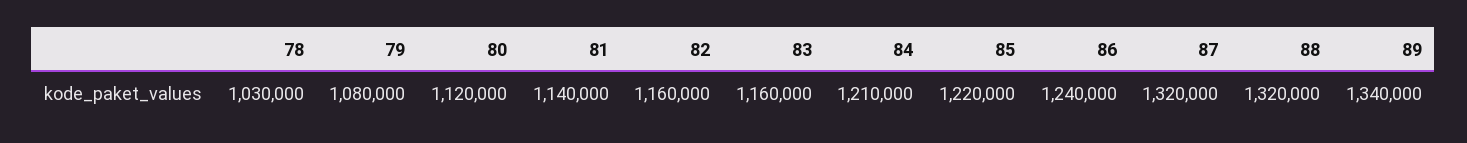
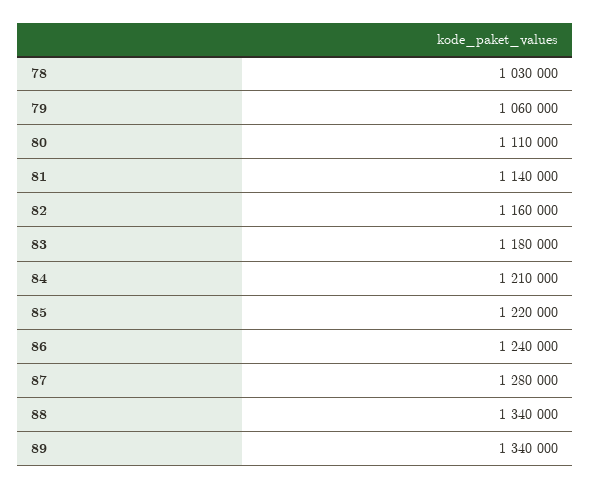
  {
    "78": 1030000,
-   "79": 1080000,
+   "79": 1060000,
-   "80": 1120000,
+   "80": 1110000,
    "81": 1140000,
    "82": 1160000,
-   "83": 1160000,
+   "83": 1180000,
    "84": 1210000,
    "85": 1220000,
    "86": 1240000,
-   "87": 1320000,
+   "87": 1280000,
-   "88": 1320000,
+   "88": 1340000,
    "89": 1340000
  }

